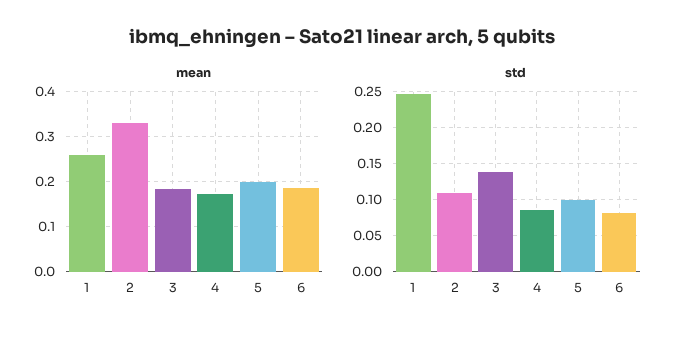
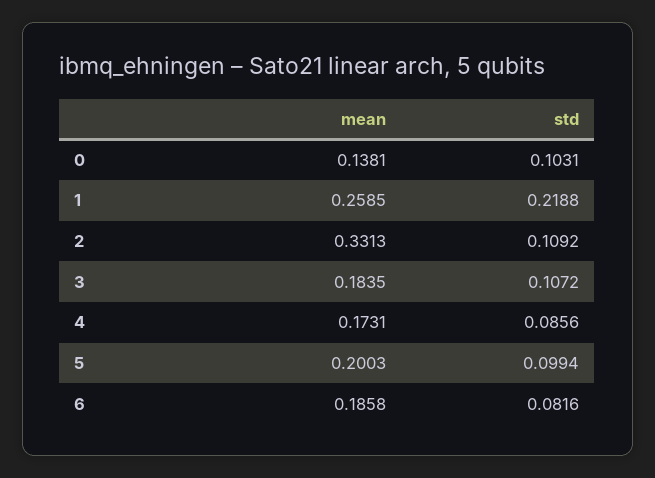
  {
    "mean": {
      "1": 0.2585,
      "2": 0.3313,
      "3": 0.1835,
      "4": 0.1731,
      "5": 0.2003,
-     "6": 0.1858
+     "6": 0.1858,
+     "0": 0.1381
    },
    "std": {
-     "1": 0.25,
+     "1": 0.2188,
      "2": 0.1092,
-     "3": 0.14,
+     "3": 0.1072,
      "4": 0.0856,
      "5": 0.0994,
-     "6": 0.0816
+     "6": 0.0816,
+     "0": 0.1031
    }
  }

